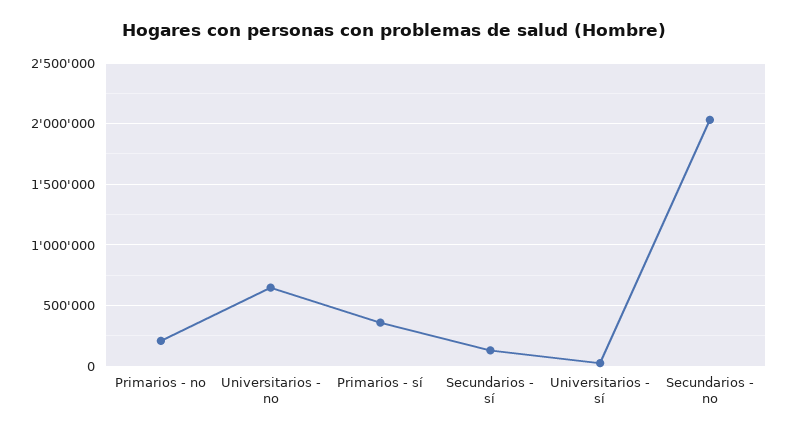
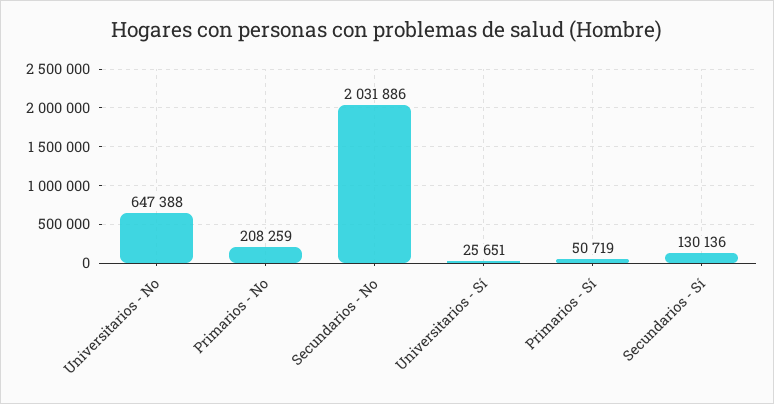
  {
    "Primarios - no": 208259,
    "Universitarios - no": 647388,
-   "Primarios - sí": 350000,
+   "Primarios - sí": 50719,
    "Secundarios - sí": 130136,
    "Universitarios - sí": 25651,
    "Secundarios - no": 2031886
  }

